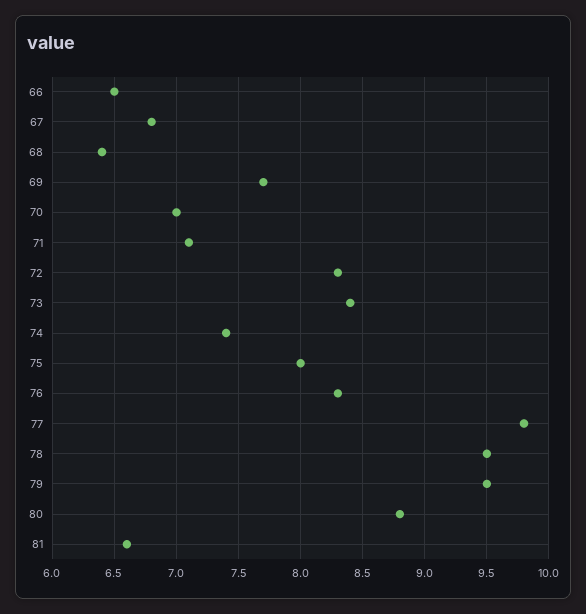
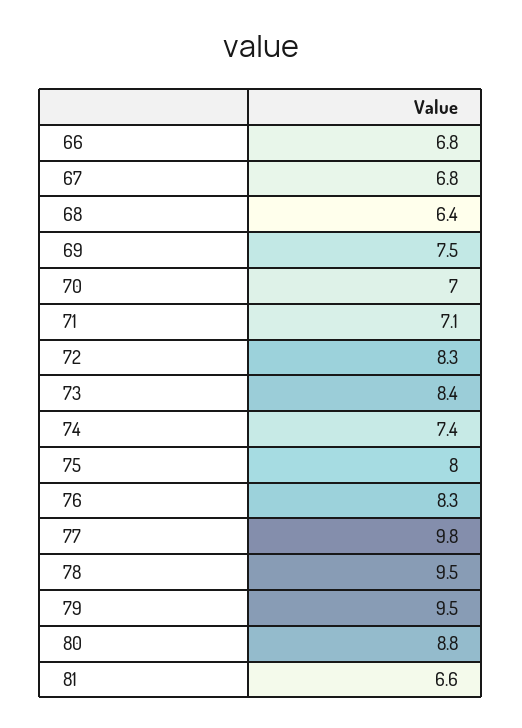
  {
-   "66": 6.5,
+   "66": 6.8,
    "67": 6.8,
    "68": 6.4,
-   "69": 7.7,
+   "69": 7.5,
    "70": 7,
    "71": 7.1,
    "72": 8.3,
    "73": 8.4,
    "74": 7.4,
    "75": 8,
    "76": 8.3,
    "77": 9.8,
    "78": 9.5,
    "79": 9.5,
    "80": 8.8,
    "81": 6.6
  }

